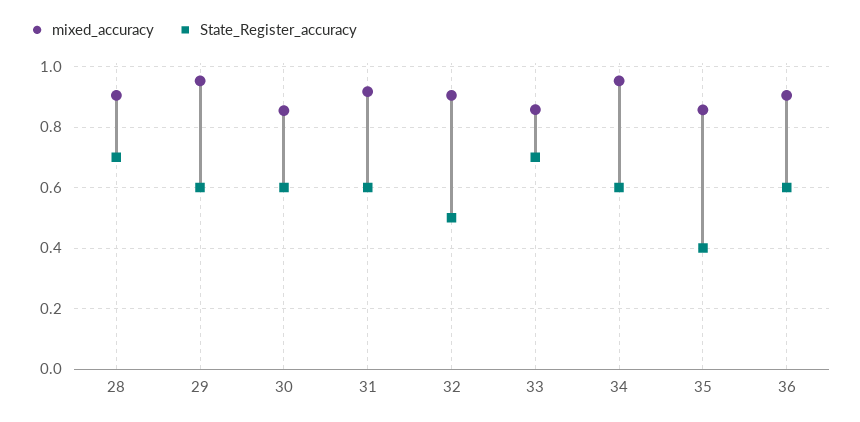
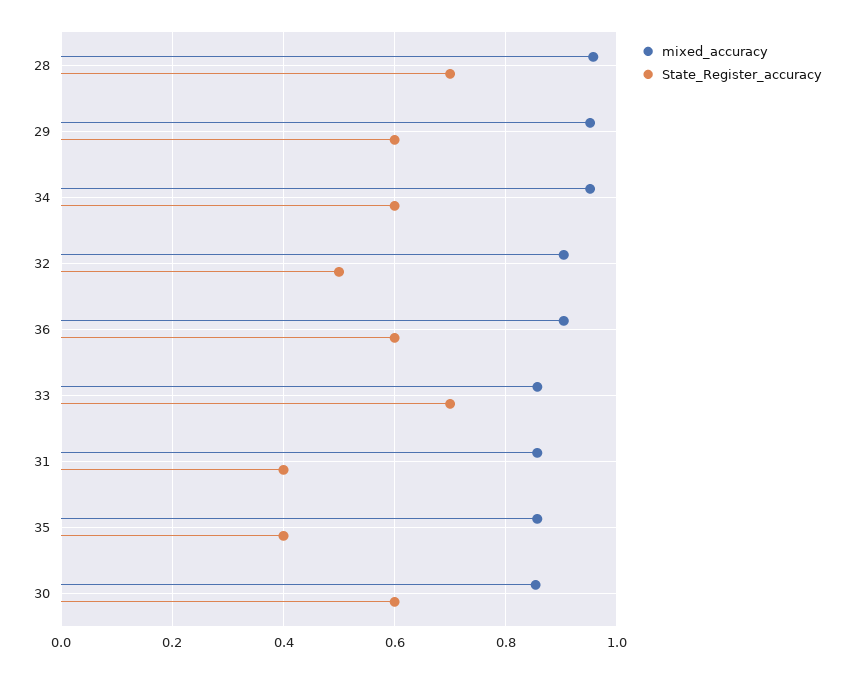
  {
    "mixed_accuracy": {
-     "28": 0.9,
+     "28": 0.96,
      "29": 0.96,
      "30": 0.86,
-     "31": 0.92,
+     "31": 0.86,
      "32": 0.9,
      "33": 0.86,
      "34": 0.96,
      "35": 0.86,
      "36": 0.9
    },
    "State_Register_accuracy": {
      "28": 0.7,
      "29": 0.6,
      "30": 0.6,
-     "31": 0.6,
+     "31": 0.4,
      "32": 0.5,
      "33": 0.7,
      "34": 0.6,
      "35": 0.4,
      "36": 0.6
    }
  }

